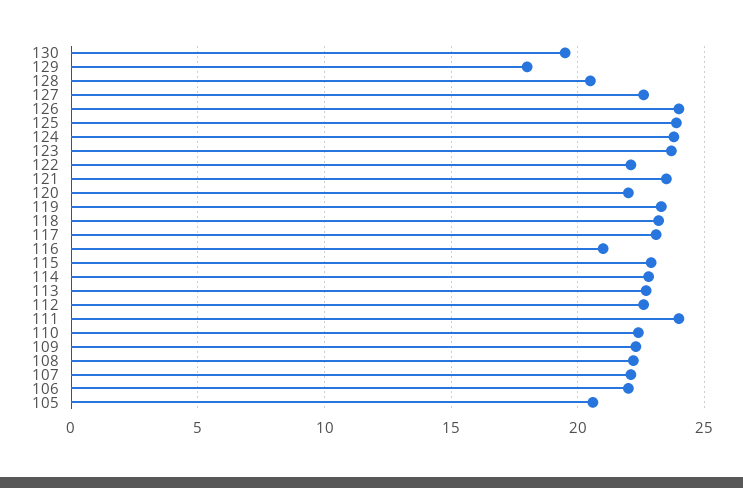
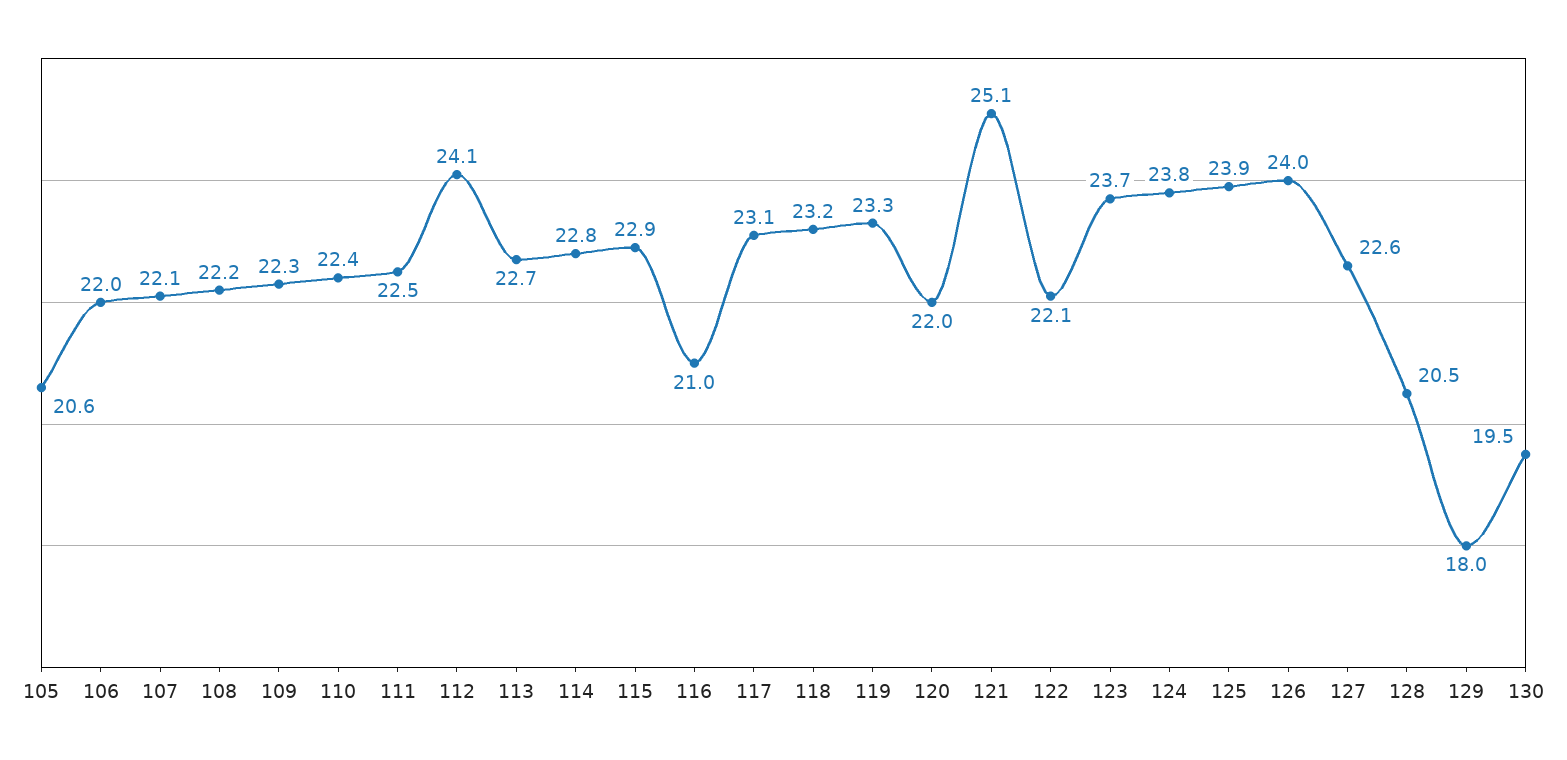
  {
    "130": 19.5,
    "129": 18,
    "128": 20.5,
    "127": 22.6,
    "126": 24,
    "125": 23.9,
    "124": 23.8,
    "123": 23.7,
    "122": 22.1,
-   "121": 23.5,
+   "121": 25.1,
    "120": 22,
    "119": 23.3,
    "118": 23.2,
    "117": 23.1,
    "116": 21,
    "115": 22.9,
    "114": 22.8,
    "113": 22.7,
-   "112": 22.5,
+   "112": 24.1,
-   "111": 24,
+   "111": 22.5,
    "110": 22.4,
    "109": 22.3,
    "108": 22.2,
    "107": 22.1,
    "106": 22,
    "105": 20.6
  }

